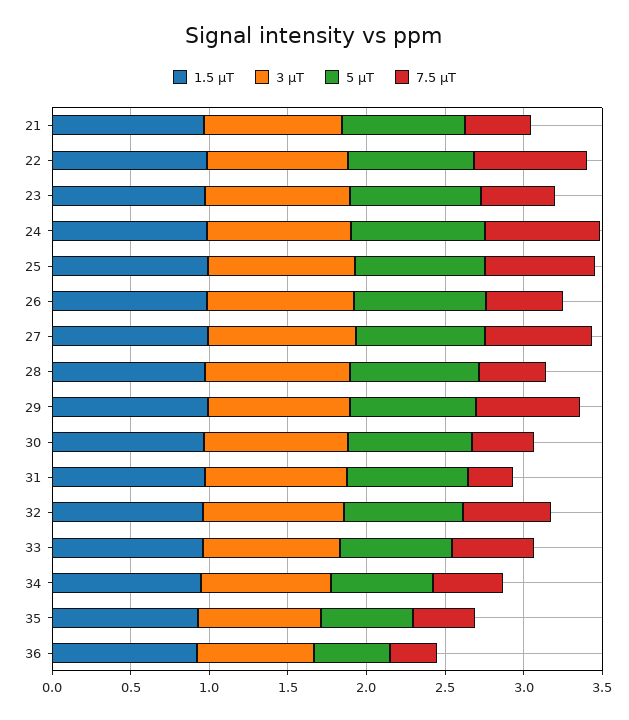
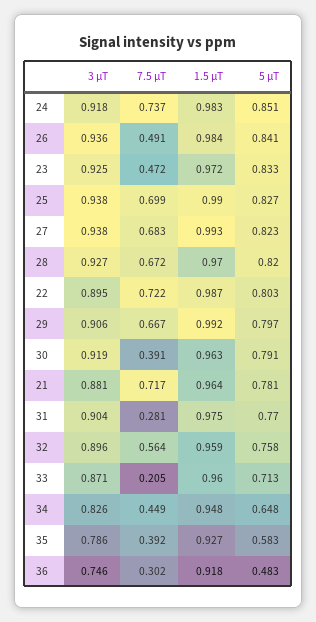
  {
    "1.5 μT": {
      "21": 0.964,
      "22": 0.987,
      "23": 0.972,
      "24": 0.983,
      "25": 0.99,
      "26": 0.984,
      "27": 0.993,
      "28": 0.97,
      "29": 0.992,
      "30": 0.963,
      "31": 0.975,
      "32": 0.959,
      "33": 0.96,
      "34": 0.948,
      "35": 0.927,
      "36": 0.918
    },
    "3 μT": {
      "21": 0.881,
      "22": 0.895,
      "23": 0.925,
      "24": 0.918,
      "25": 0.938,
      "26": 0.936,
      "27": 0.938,
      "28": 0.927,
      "29": 0.906,
      "30": 0.919,
      "31": 0.904,
      "32": 0.896,
      "33": 0.871,
      "34": 0.826,
      "35": 0.786,
      "36": 0.746
    },
    "5 μT": {
      "21": 0.781,
      "22": 0.803,
      "23": 0.833,
      "24": 0.851,
      "25": 0.827,
      "26": 0.841,
      "27": 0.823,
      "28": 0.82,
      "29": 0.797,
      "30": 0.791,
      "31": 0.77,
      "32": 0.758,
      "33": 0.713,
      "34": 0.648,
      "35": 0.583,
      "36": 0.483
    },
    "7.5 μT": {
-     "21": 0.4,
+     "21": 0.717,
      "22": 0.722,
      "23": 0.472,
      "24": 0.737,
      "25": 0.699,
      "26": 0.491,
      "27": 0.683,
-     "28": 0.4,
+     "28": 0.672,
      "29": 0.667,
      "30": 0.391,
      "31": 0.281,
      "32": 0.564,
-     "33": 0.5,
+     "33": 0.205,
      "34": 0.449,
      "35": 0.392,
      "36": 0.302
    }
  }

